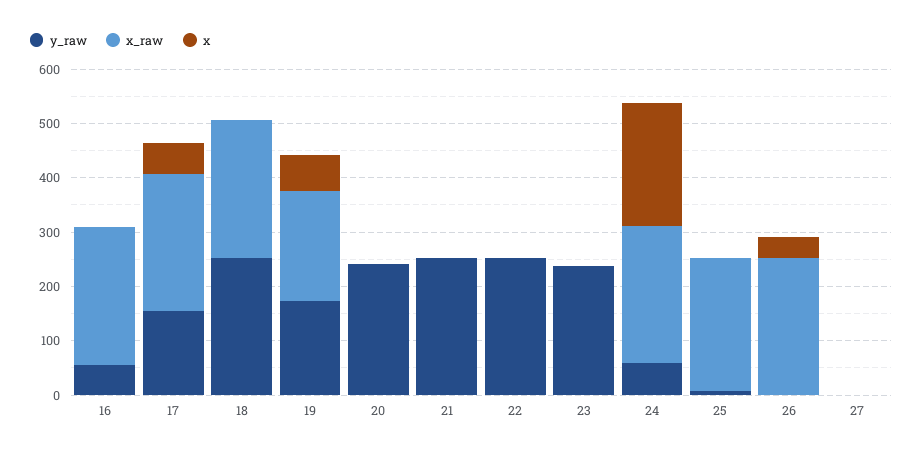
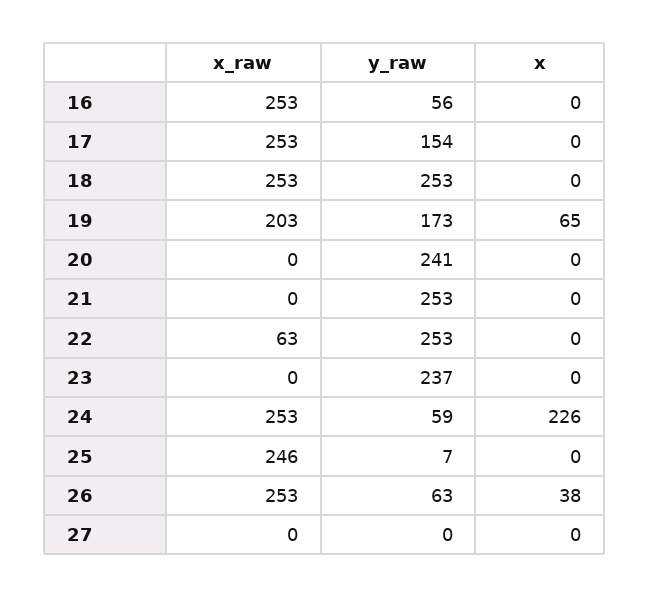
  {
    "y_raw": {
      "16": 56,
      "17": 154,
      "18": 253,
      "19": 173,
      "20": 241,
      "21": 253,
      "22": 253,
      "23": 237,
      "24": 59,
      "25": 7,
-     "26": 0,
+     "26": 63,
      "27": 0
    },
    "x_raw": {
      "16": 253,
      "17": 253,
      "18": 253,
      "19": 203,
      "20": 0,
      "21": 0,
-     "22": 0,
+     "22": 63,
      "23": 0,
      "24": 253,
      "25": 246,
      "26": 253,
      "27": 0
    },
    "x": {
      "16": 0,
-     "17": 60,
+     "17": 0,
      "18": 0,
      "19": 65,
      "20": 0,
      "21": 0,
      "22": 0,
      "23": 0,
      "24": 226,
      "25": 0,
      "26": 38,
      "27": 0
    }
  }

